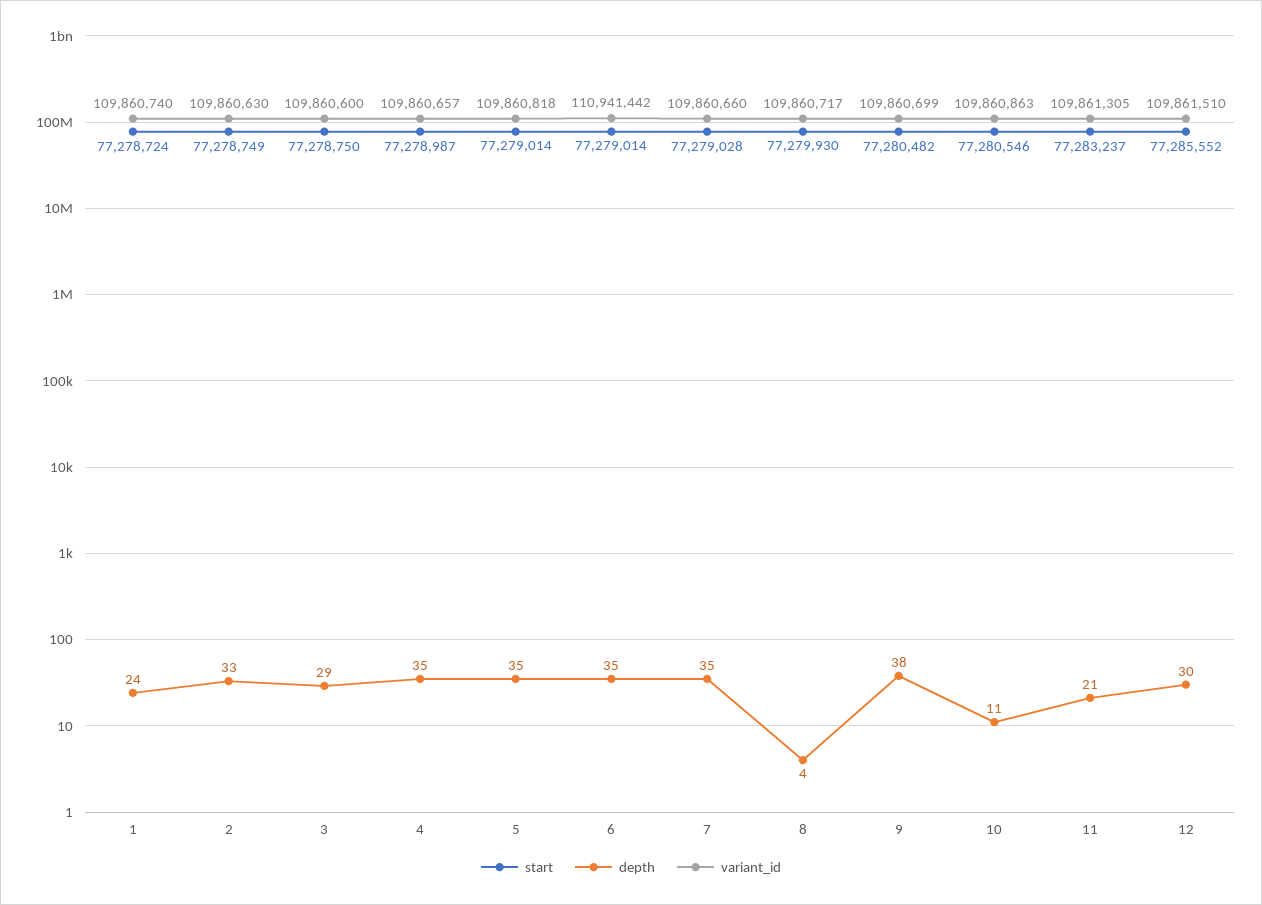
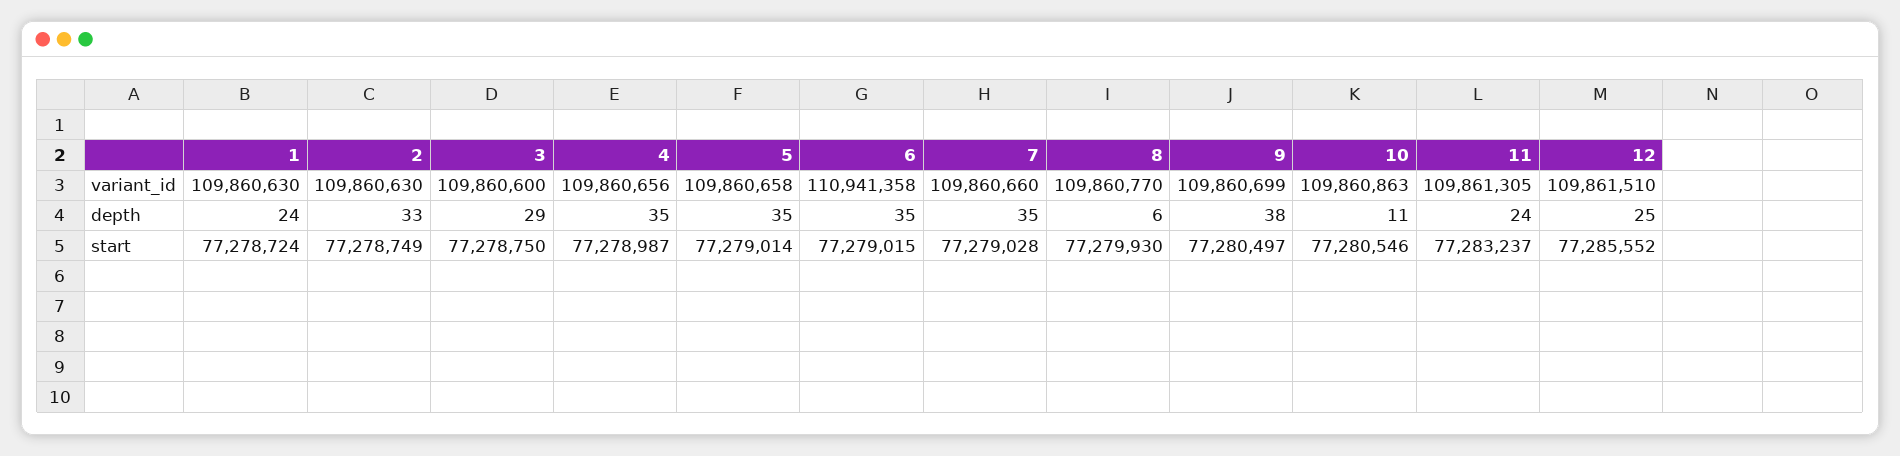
  {
    "start": {
      "1": 77278724,
      "2": 77278749,
      "3": 77278750,
      "4": 77278987,
      "5": 77279014,
-     "6": 77279014,
+     "6": 77279015,
      "7": 77279028,
      "8": 77279930,
-     "9": 77280482,
+     "9": 77280497,
      "10": 77280546,
      "11": 77283237,
      "12": 77285552
    },
    "depth": {
      "1": 24,
      "2": 33,
      "3": 29,
      "4": 35,
      "5": 35,
      "6": 35,
      "7": 35,
-     "8": 4,
+     "8": 6,
      "9": 38,
      "10": 11,
-     "11": 21,
+     "11": 24,
-     "12": 30
+     "12": 25
    },
    "variant_id": {
-     "1": 109860740,
+     "1": 109860630,
      "2": 109860630,
      "3": 109860600,
-     "4": 109860657,
+     "4": 109860656,
-     "5": 109860818,
+     "5": 109860658,
-     "6": 110941442,
+     "6": 110941358,
      "7": 109860660,
-     "8": 109860717,
+     "8": 109860770,
      "9": 109860699,
      "10": 109860863,
      "11": 109861305,
      "12": 109861510
    }
  }

